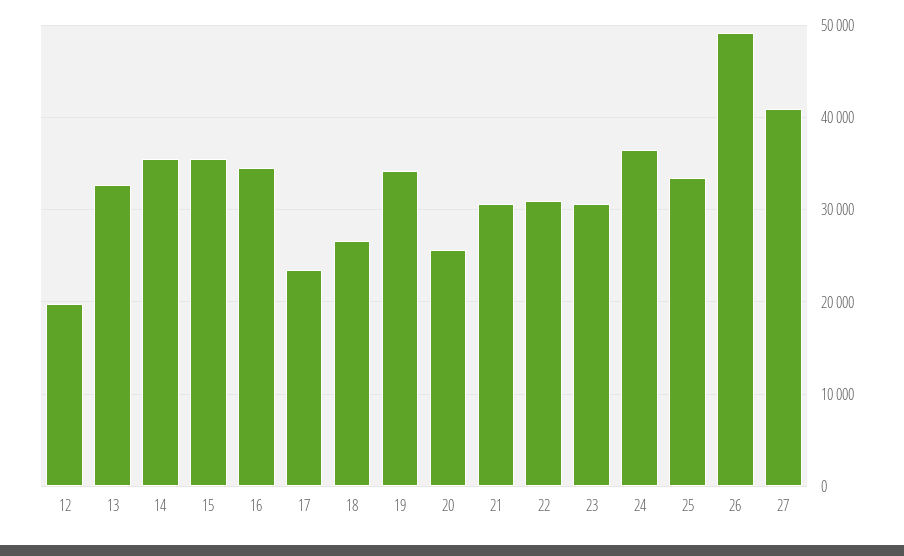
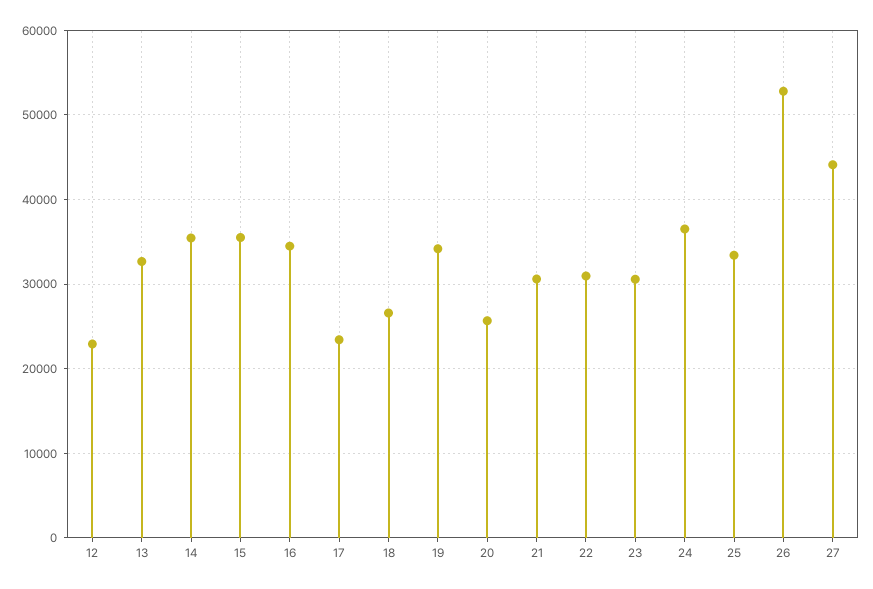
  {
-   "12": 20000,
+   "12": 23000,
    "13": 33000,
    "14": 35000,
    "15": 36000,
    "16": 34000,
    "17": 23000,
    "18": 27000,
    "19": 34000,
    "20": 26000,
    "21": 31000,
    "22": 31000,
    "23": 31000,
    "24": 37000,
    "25": 33000,
-   "26": 49000,
+   "26": 53000,
-   "27": 41000
+   "27": 44000
  }

